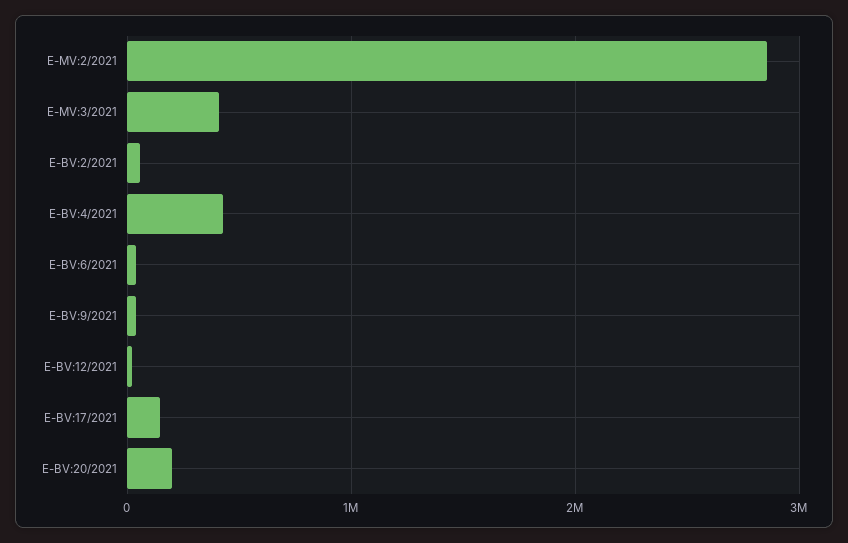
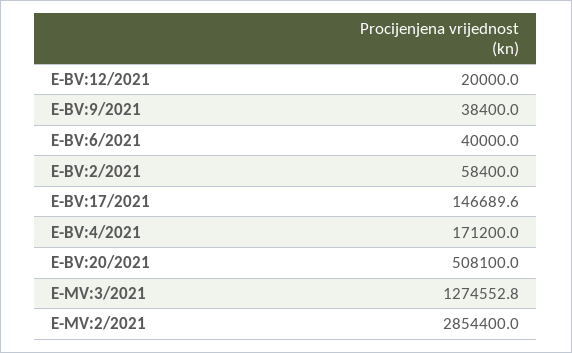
  {
    "E-MV:2/2021": 2854400,
-   "E-MV:3/2021": 400000,
+   "E-MV:3/2021": 1274552.8,
    "E-BV:2/2021": 58400,
-   "E-BV:4/2021": 400000,
+   "E-BV:4/2021": 171200,
    "E-BV:6/2021": 40000,
    "E-BV:9/2021": 38400,
    "E-BV:12/2021": 20000,
    "E-BV:17/2021": 146689.6,
-   "E-BV:20/2021": 200000
+   "E-BV:20/2021": 508100
  }

